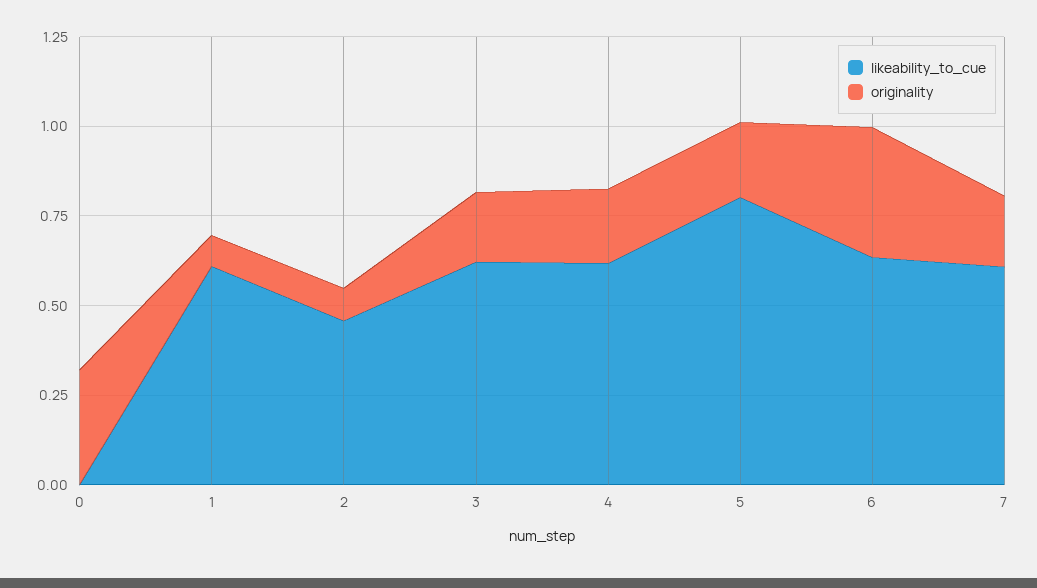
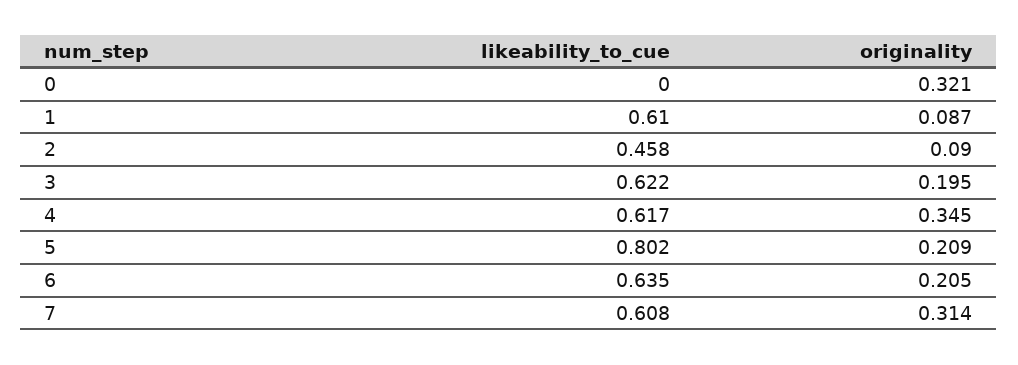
  {
    "likeability_to_cue": {
      "0": 0,
      "1": 0.61,
      "2": 0.458,
      "3": 0.622,
      "4": 0.617,
      "5": 0.802,
      "6": 0.635,
      "7": 0.608
    },
    "originality": {
      "0": 0.321,
      "1": 0.087,
      "2": 0.09,
      "3": 0.195,
-     "4": 0.2,
+     "4": 0.345,
      "5": 0.209,
-     "6": 0.35,
+     "6": 0.205,
-     "7": 0.2
+     "7": 0.314
    }
  }

